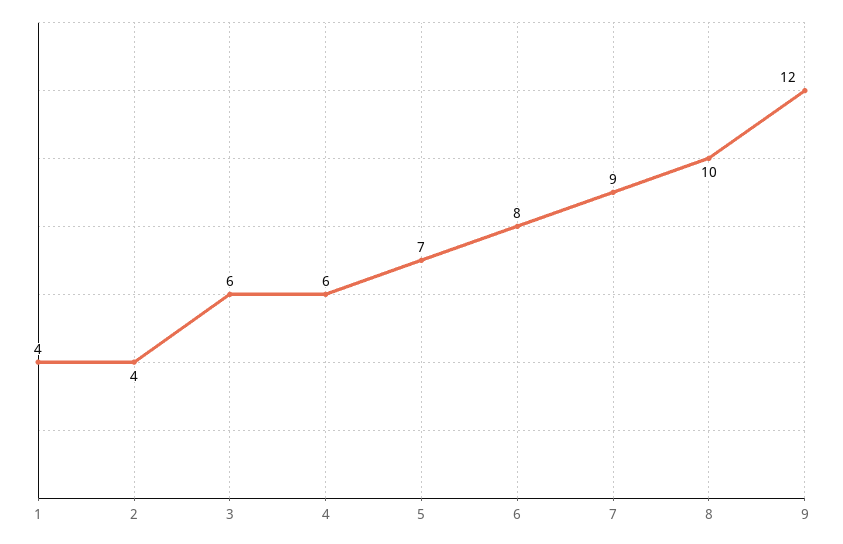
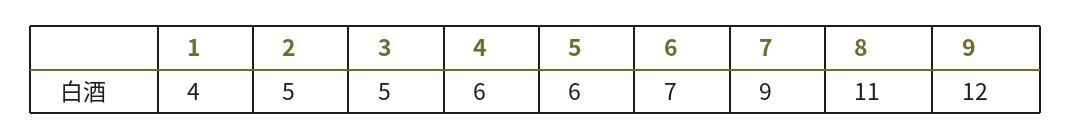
  {
    "1": 4,
-   "2": 4,
+   "2": 5,
-   "3": 6,
+   "3": 5,
    "4": 6,
-   "5": 7,
+   "5": 6,
-   "6": 8,
+   "6": 7,
    "7": 9,
-   "8": 10,
+   "8": 11,
    "9": 12
  }

